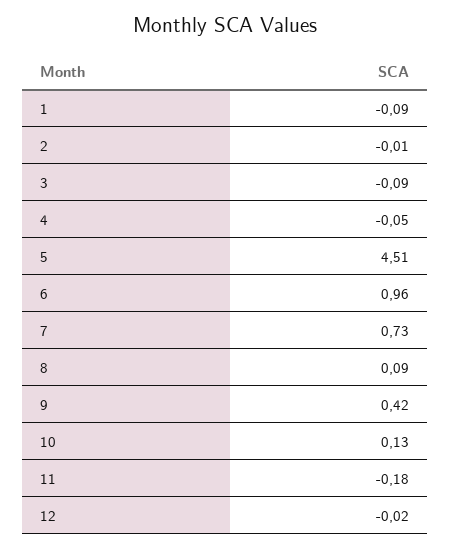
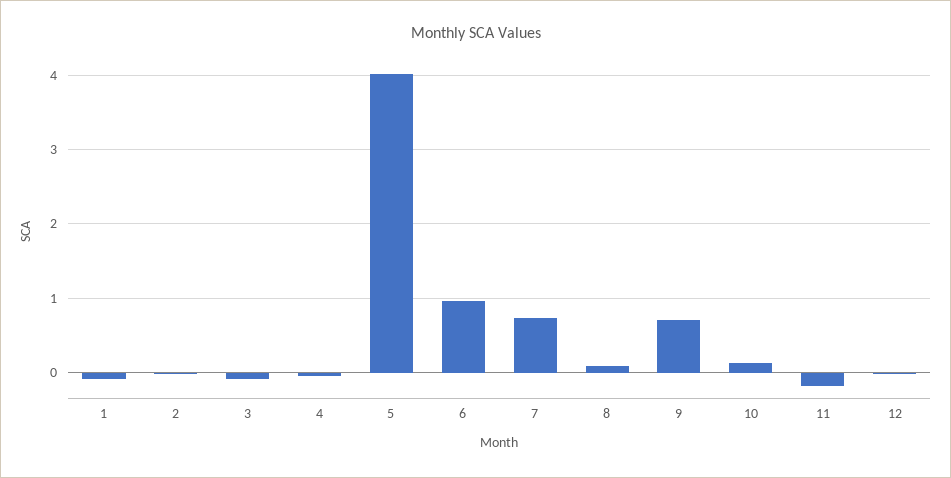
  {
    "1": -0.09,
    "2": -0.01,
    "3": -0.09,
    "4": -0.05,
-   "5": 4.51,
+   "5": 4,
    "6": 0.96,
    "7": 0.73,
    "8": 0.09,
-   "9": 0.42,
+   "9": 0.7,
    "10": 0.13,
    "11": -0.18,
    "12": -0.02
  }

